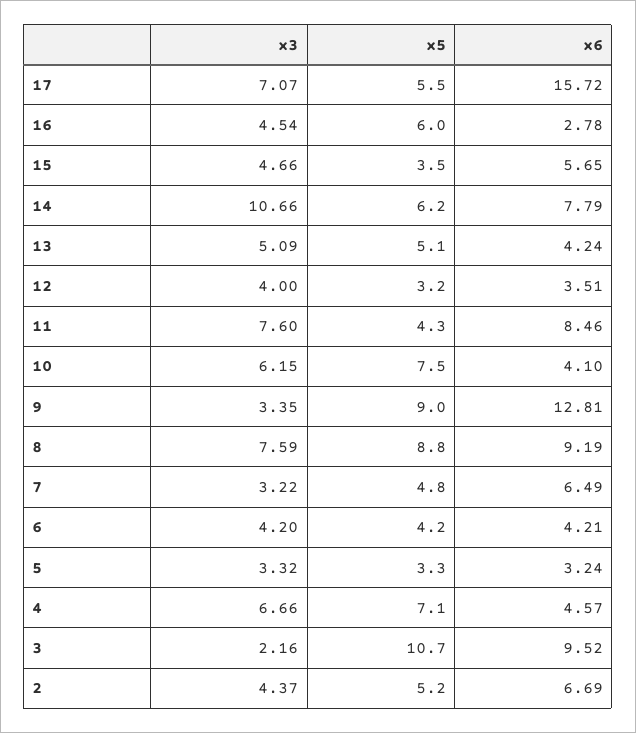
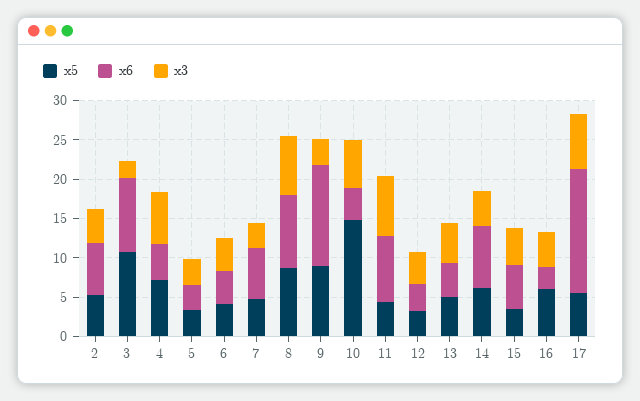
  {
    "x3": {
      "17": 7.07,
      "16": 4.54,
      "15": 4.66,
-     "14": 10.66,
+     "14": 5,
      "13": 5.09,
      "12": 4,
      "11": 7.6,
      "10": 6.15,
      "9": 3.35,
      "8": 7.59,
      "7": 3.22,
      "6": 4.2,
      "5": 3.32,
      "4": 6.66,
      "3": 2.16,
      "2": 4.37
    },
    "x5": {
      "17": 5.5,
      "16": 6,
      "15": 3.5,
      "14": 6.2,
      "13": 5.1,
      "12": 3.2,
      "11": 4.3,
-     "10": 7.5,
+     "10": 15,
      "9": 9,
      "8": 8.8,
      "7": 4.8,
      "6": 4.2,
      "5": 3.3,
      "4": 7.1,
      "3": 10.7,
      "2": 5.2
    },
    "x6": {
      "17": 15.72,
      "16": 2.78,
      "15": 5.65,
      "14": 7.79,
      "13": 4.24,
      "12": 3.51,
      "11": 8.46,
      "10": 4.1,
      "9": 12.81,
      "8": 9.19,
      "7": 6.49,
      "6": 4.21,
      "5": 3.24,
      "4": 4.57,
      "3": 9.52,
      "2": 6.69
    }
  }

